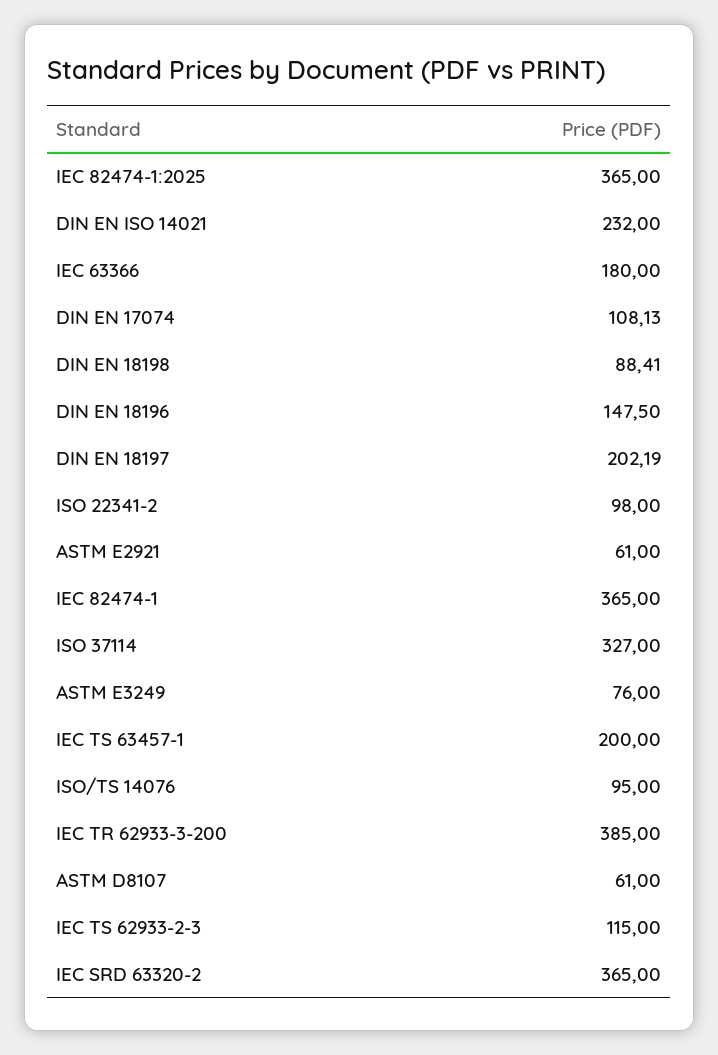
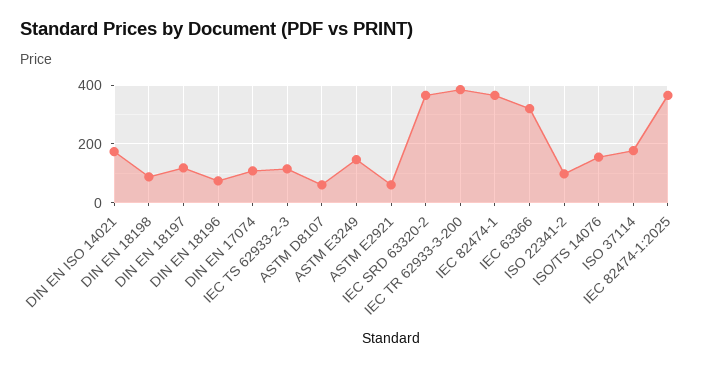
  {
    "IEC 82474-1:2025": 365,
-   "DIN EN ISO 14021": 232,
+   "DIN EN ISO 14021": 175,
-   "IEC 63366": 180,
+   "IEC 63366": 325,
    "DIN EN 17074": 108.13,
    "DIN EN 18198": 88.41,
-   "DIN EN 18196": 147.5,
+   "DIN EN 18196": 75,
-   "DIN EN 18197": 202.19,
+   "DIN EN 18197": 125,
    "ISO 22341-2": 98,
    "ASTM E2921": 61,
    "IEC 82474-1": 365,
-   "ISO 37114": 327,
+   "ISO 37114": 175,
-   "ASTM E3249": 76,
+   "ASTM E3249": 150,
-   "IEC TS 63457-1": 200,
-   "ISO/TS 14076": 95,
+   "ISO/TS 14076": 150,
    "IEC TR 62933-3-200": 385,
    "ASTM D8107": 61,
    "IEC TS 62933-2-3": 115,
    "IEC SRD 63320-2": 365
  }

